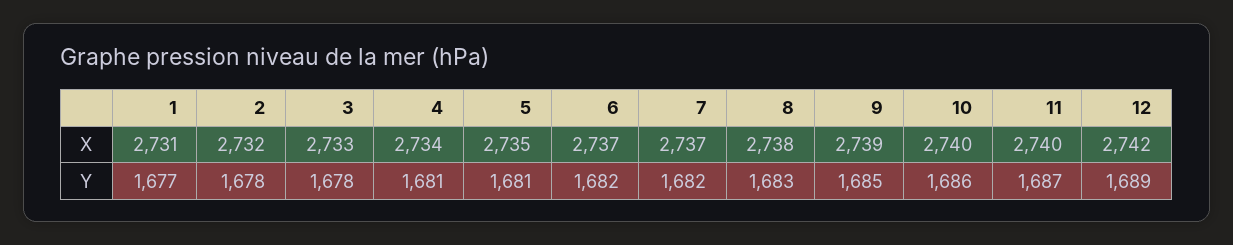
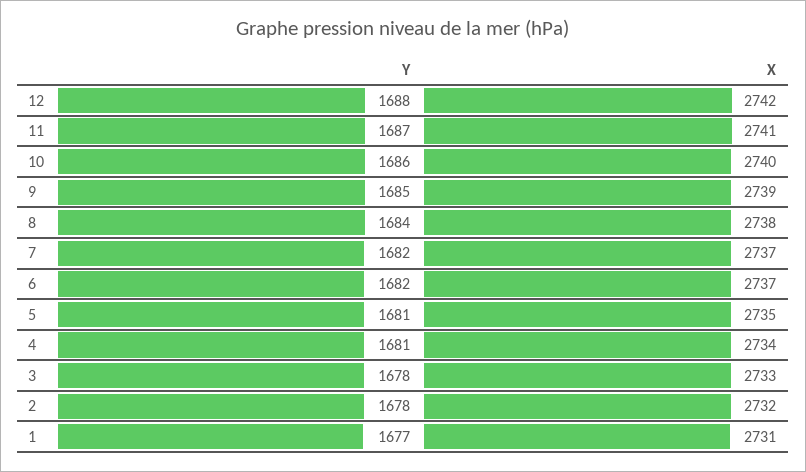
  {
    "1": {
      "X": 2731,
      "Y": 1677
    },
    "2": {
      "X": 2732,
      "Y": 1678
    },
    "3": {
      "X": 2733,
      "Y": 1678
    },
    "4": {
      "X": 2734,
      "Y": 1681
    },
    "5": {
      "X": 2735,
      "Y": 1681
    },
    "6": {
      "X": 2737,
      "Y": 1682
    },
    "7": {
      "X": 2737,
      "Y": 1682
    },
    "8": {
      "X": 2738,
-     "Y": 1683
+     "Y": 1684
    },
    "9": {
      "X": 2739,
      "Y": 1685
    },
    "10": {
      "X": 2740,
      "Y": 1686
    },
    "11": {
-     "X": 2740,
+     "X": 2741,
      "Y": 1687
    },
    "12": {
      "X": 2742,
-     "Y": 1689
+     "Y": 1688
    }
  }

